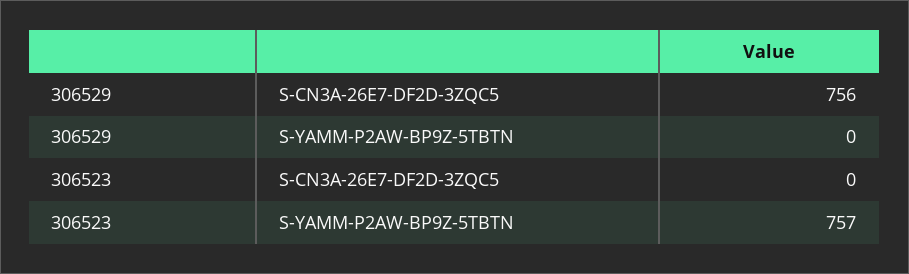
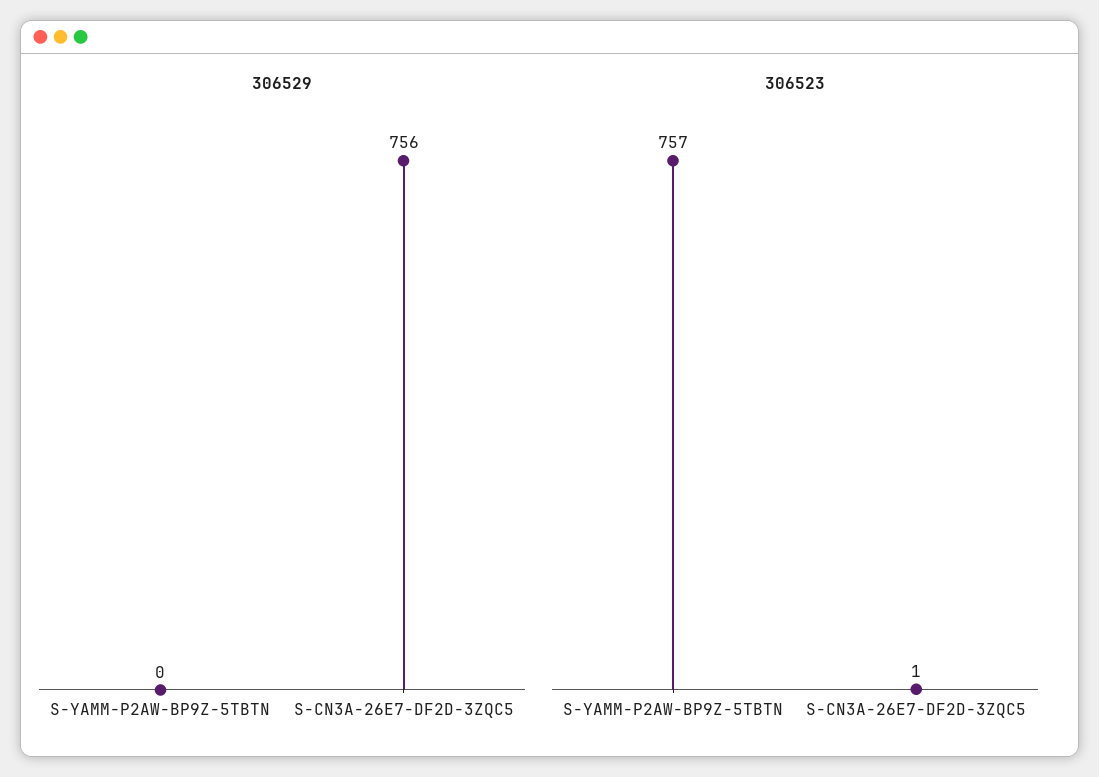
  {
    "306529": {
      "S-CN3A-26E7-DF2D-3ZQC5": 756,
      "S-YAMM-P2AW-BP9Z-5TBTN": 0
    },
    "306523": {
-     "S-CN3A-26E7-DF2D-3ZQC5": 0,
+     "S-CN3A-26E7-DF2D-3ZQC5": 1,
      "S-YAMM-P2AW-BP9Z-5TBTN": 757
    }
  }

